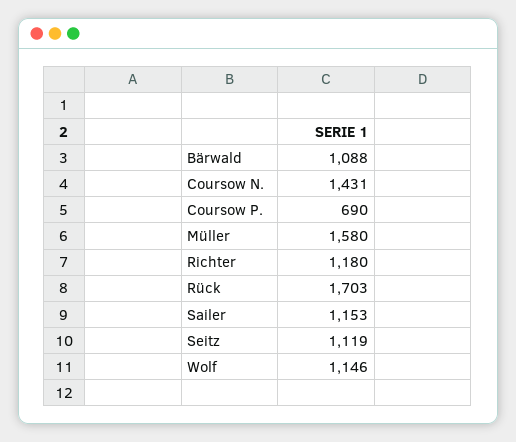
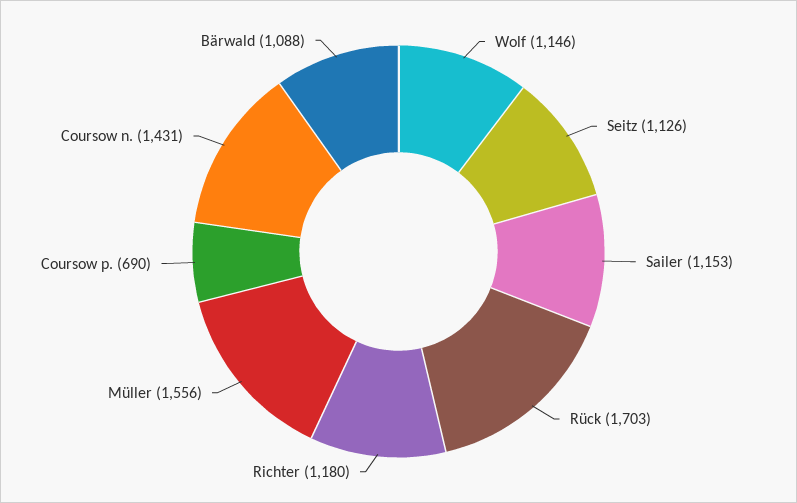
  {
    "Bärwald": 1088,
    "Coursow N.": 1431,
    "Coursow P.": 690,
-   "Müller": 1580,
+   "Müller": 1556,
    "Richter": 1180,
    "Rück": 1703,
    "Sailer": 1153,
-   "Seitz": 1119,
+   "Seitz": 1126,
    "Wolf": 1146
  }

